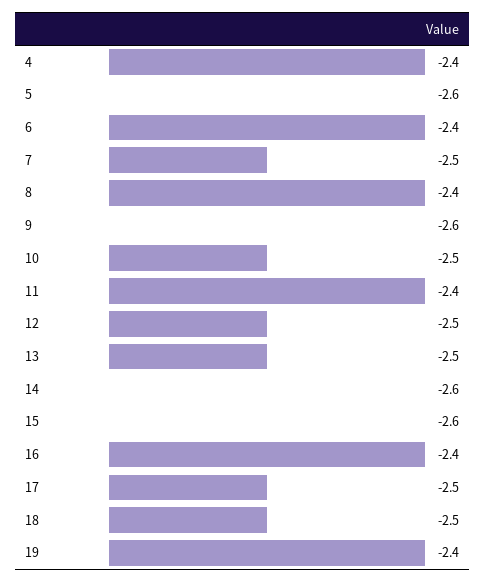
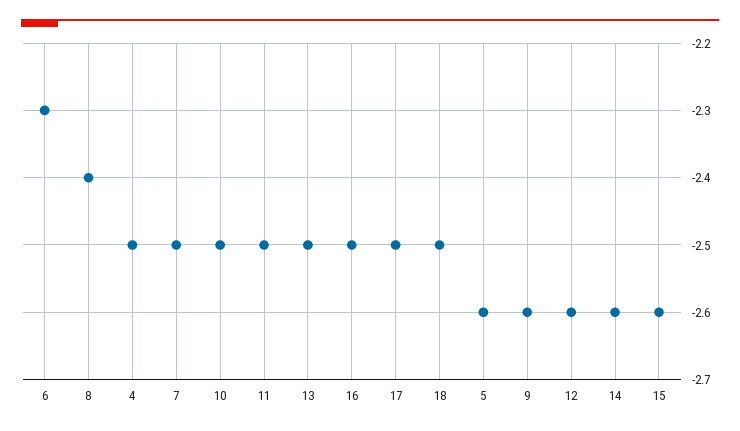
  {
-   "4": -2.4,
+   "4": -2.5,
    "5": -2.6,
-   "6": -2.4,
+   "6": -2.3,
    "7": -2.5,
    "8": -2.4,
    "9": -2.6,
    "10": -2.5,
-   "11": -2.4,
+   "11": -2.5,
-   "12": -2.5,
+   "12": -2.6,
    "13": -2.5,
    "14": -2.6,
    "15": -2.6,
-   "16": -2.4,
+   "16": -2.5,
    "17": -2.5,
-   "18": -2.5,
+   "18": -2.5
-   "19": -2.4
  }

